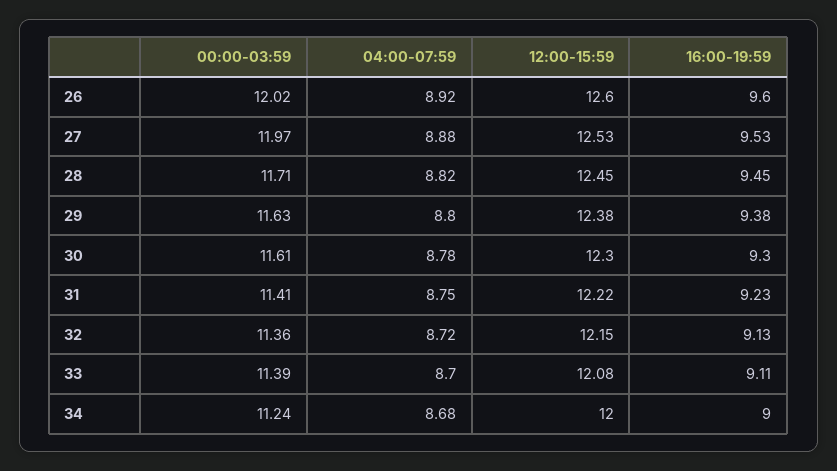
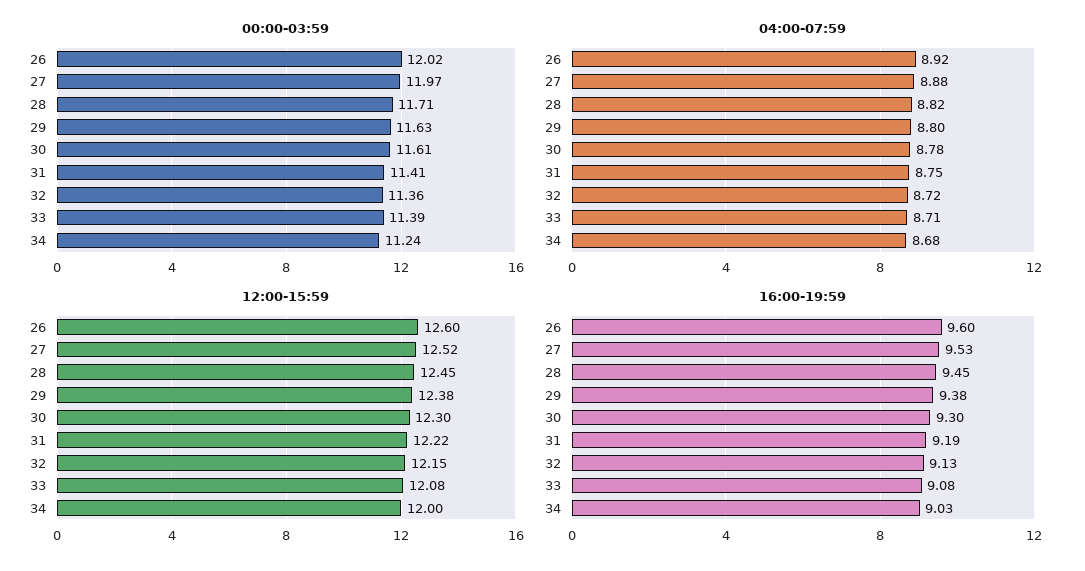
  {
    "00:00-03:59": {
      "26": 12.02,
      "27": 11.97,
      "28": 11.71,
      "29": 11.63,
      "30": 11.61,
      "31": 11.41,
      "32": 11.36,
      "33": 11.39,
      "34": 11.24
    },
    "04:00-07:59": {
      "26": 8.92,
      "27": 8.88,
      "28": 8.82,
      "29": 8.8,
      "30": 8.78,
      "31": 8.75,
      "32": 8.72,
-     "33": 8.7,
+     "33": 8.71,
      "34": 8.68
    },
    "12:00-15:59": {
      "26": 12.6,
-     "27": 12.53,
+     "27": 12.52,
      "28": 12.45,
      "29": 12.38,
      "30": 12.3,
      "31": 12.22,
      "32": 12.15,
      "33": 12.08,
      "34": 12
    },
    "16:00-19:59": {
      "26": 9.6,
      "27": 9.53,
      "28": 9.45,
      "29": 9.38,
      "30": 9.3,
-     "31": 9.23,
+     "31": 9.19,
      "32": 9.13,
-     "33": 9.11,
+     "33": 9.08,
-     "34": 9
+     "34": 9.03
    }
  }

